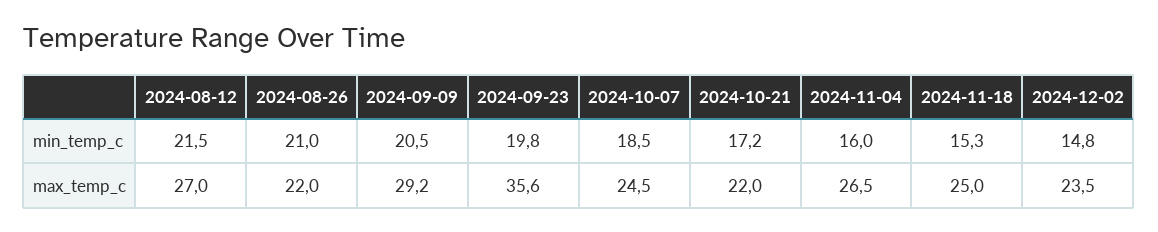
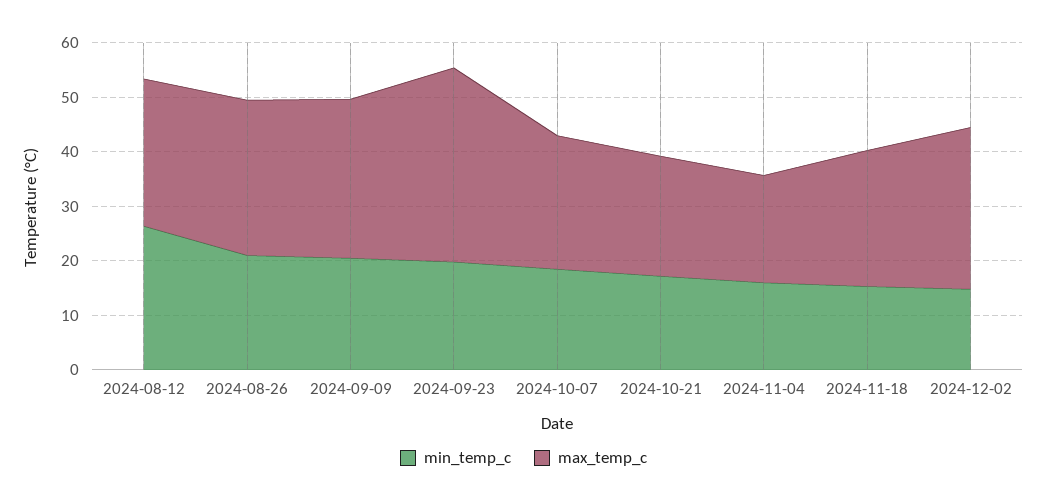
  {
    "min_temp_c": {
-     "2024-08-12": 21.5,
+     "2024-08-12": 26,
      "2024-08-26": 21,
      "2024-09-09": 20.5,
      "2024-09-23": 19.8,
      "2024-10-07": 18.5,
      "2024-10-21": 17.2,
      "2024-11-04": 16,
      "2024-11-18": 15.3,
      "2024-12-02": 14.8
    },
    "max_temp_c": {
      "2024-08-12": 27,
-     "2024-08-26": 22,
+     "2024-08-26": 28,
      "2024-09-09": 29.2,
      "2024-09-23": 35.6,
      "2024-10-07": 24.5,
      "2024-10-21": 22,
-     "2024-11-04": 26.5,
+     "2024-11-04": 20,
      "2024-11-18": 25,
-     "2024-12-02": 23.5
+     "2024-12-02": 30
    }
  }

